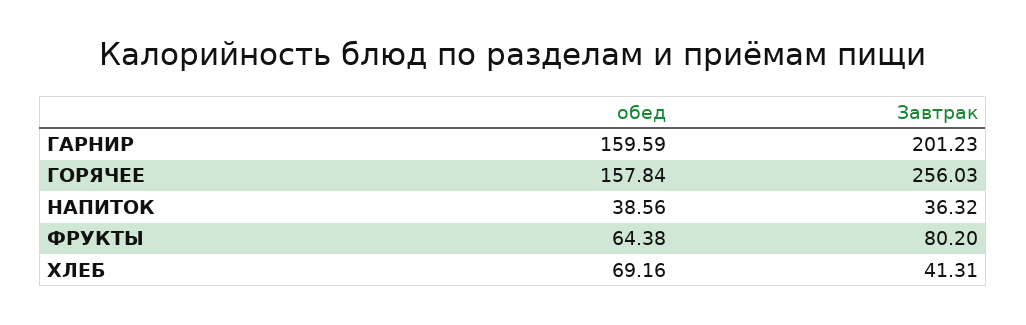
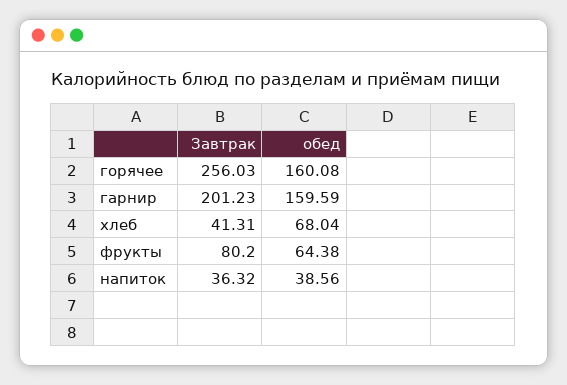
  {
    "обед": {
      "ГАРНИР": 159.59,
-     "ГОРЯЧЕЕ": 157.84,
+     "ГОРЯЧЕЕ": 160.08,
      "НАПИТОК": 38.56,
      "ФРУКТЫ": 64.38,
-     "ХЛЕБ": 69.16
+     "ХЛЕБ": 68.04
    },
    "Завтрак": {
      "ГАРНИР": 201.23,
      "ГОРЯЧЕЕ": 256.03,
      "НАПИТОК": 36.32,
      "ФРУКТЫ": 80.2,
      "ХЛЕБ": 41.31
    }
  }

